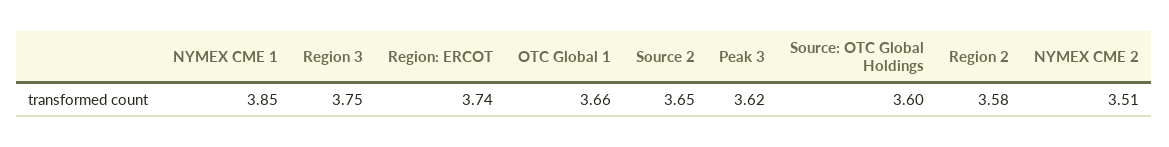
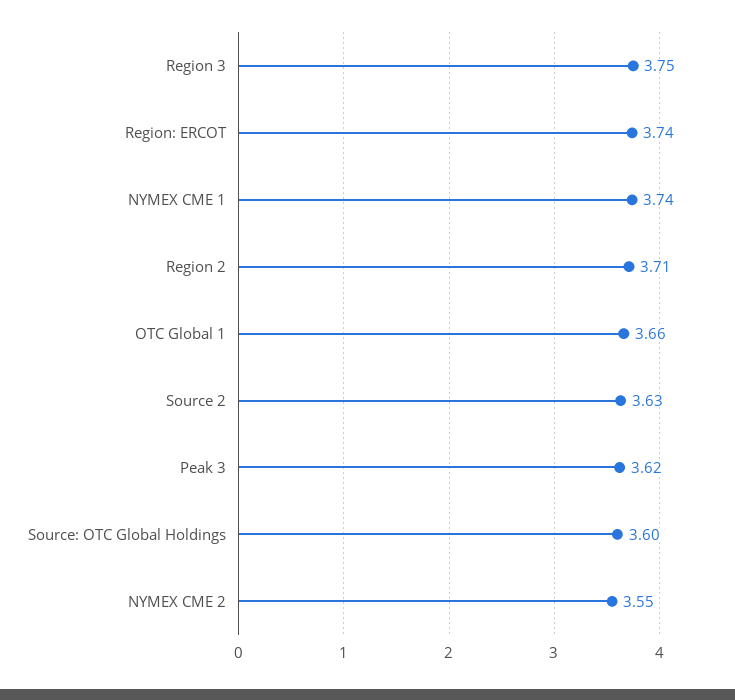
  {
-   "NYMEX CME 1": 3.85,
+   "NYMEX CME 1": 3.74,
    "Region 3": 3.75,
    "Region: ERCOT": 3.74,
    "OTC Global 1": 3.66,
-   "Source 2": 3.65,
+   "Source 2": 3.63,
    "Peak 3": 3.62,
    "Source: OTC Global Holdings": 3.6,
-   "Region 2": 3.58,
+   "Region 2": 3.71,
-   "NYMEX CME 2": 3.51
+   "NYMEX CME 2": 3.55
  }

